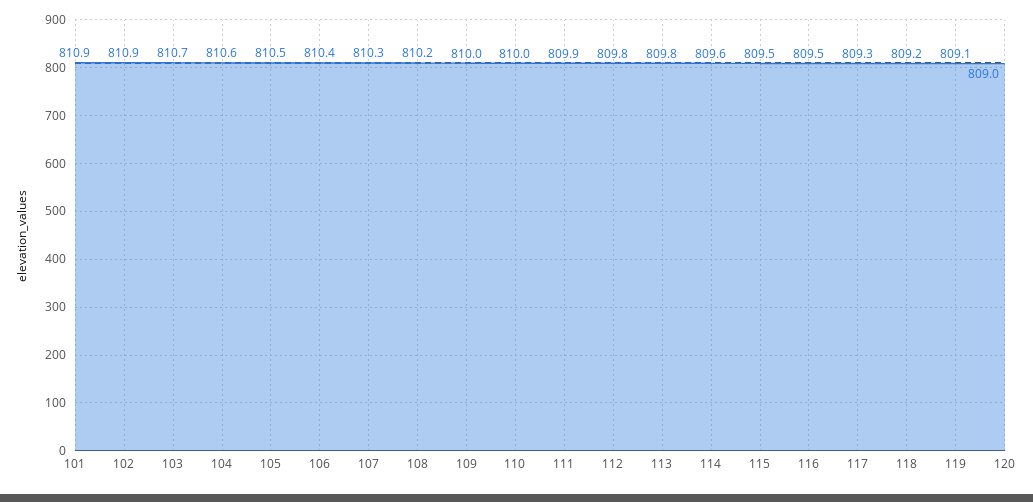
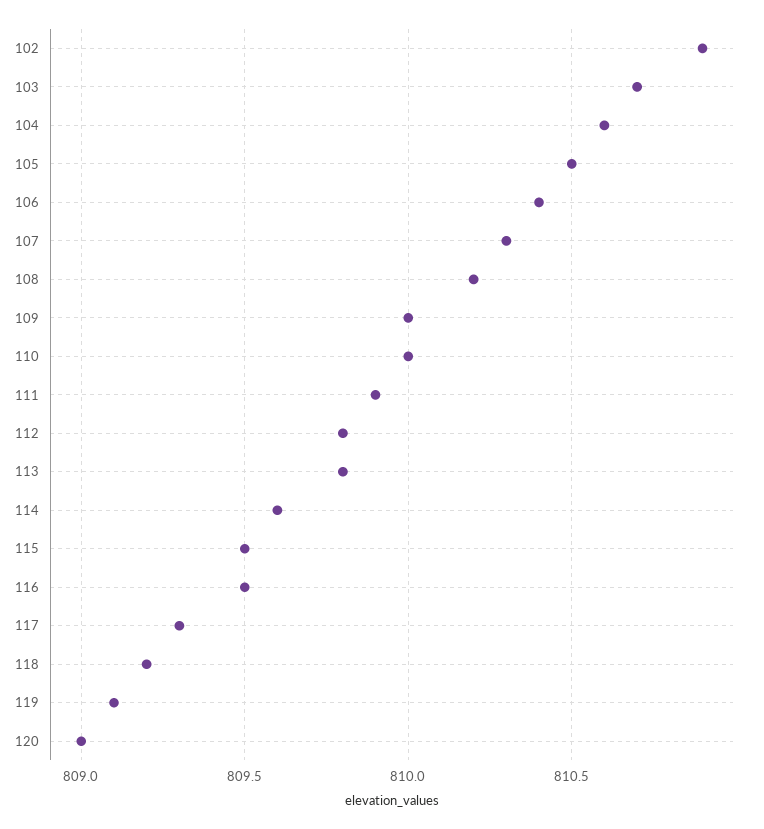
  {
-   "101": 810.9,
    "102": 810.9,
    "103": 810.7,
    "104": 810.6,
    "105": 810.5,
    "106": 810.4,
    "107": 810.3,
    "108": 810.2,
    "109": 810,
    "110": 810,
    "111": 809.9,
    "112": 809.8,
    "113": 809.8,
    "114": 809.6,
    "115": 809.5,
    "116": 809.5,
    "117": 809.3,
    "118": 809.2,
    "119": 809.1,
    "120": 809
  }

